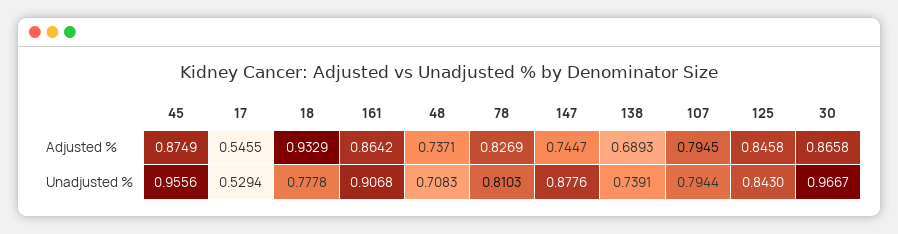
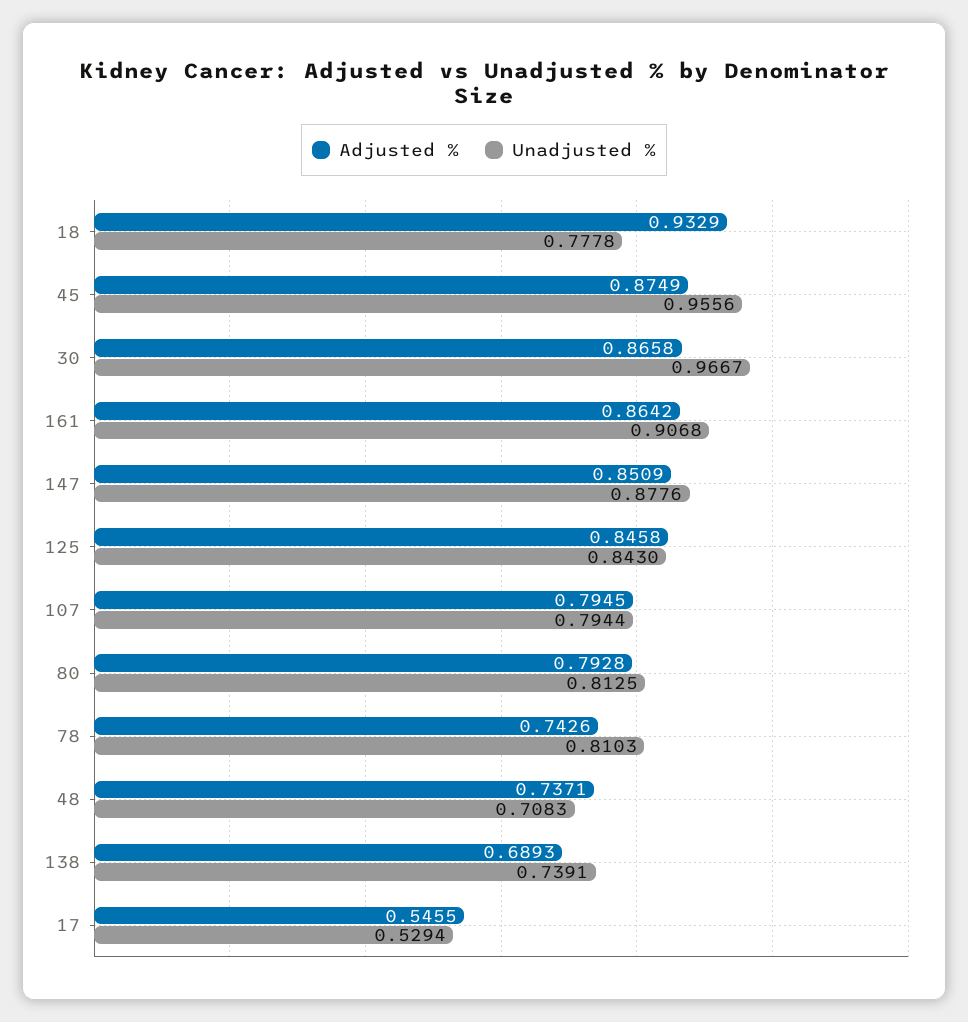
  {
    "Adjusted %": {
      "45": 0.8749,
      "17": 0.5455,
      "18": 0.9329,
      "161": 0.8642,
      "48": 0.7371,
-     "78": 0.8269,
+     "78": 0.7426,
-     "147": 0.7447,
+     "147": 0.8509,
      "138": 0.6893,
      "107": 0.7945,
      "125": 0.8458,
-     "30": 0.8658
+     "30": 0.8658,
+     "80": 0.7928
    },
    "Unadjusted %": {
      "45": 0.9556,
      "17": 0.5294,
      "18": 0.7778,
      "161": 0.9068,
      "48": 0.7083,
      "78": 0.8103,
      "147": 0.8776,
      "138": 0.7391,
      "107": 0.7944,
      "125": 0.843,
-     "30": 0.9667
+     "30": 0.9667,
+     "80": 0.8125
    }
  }

